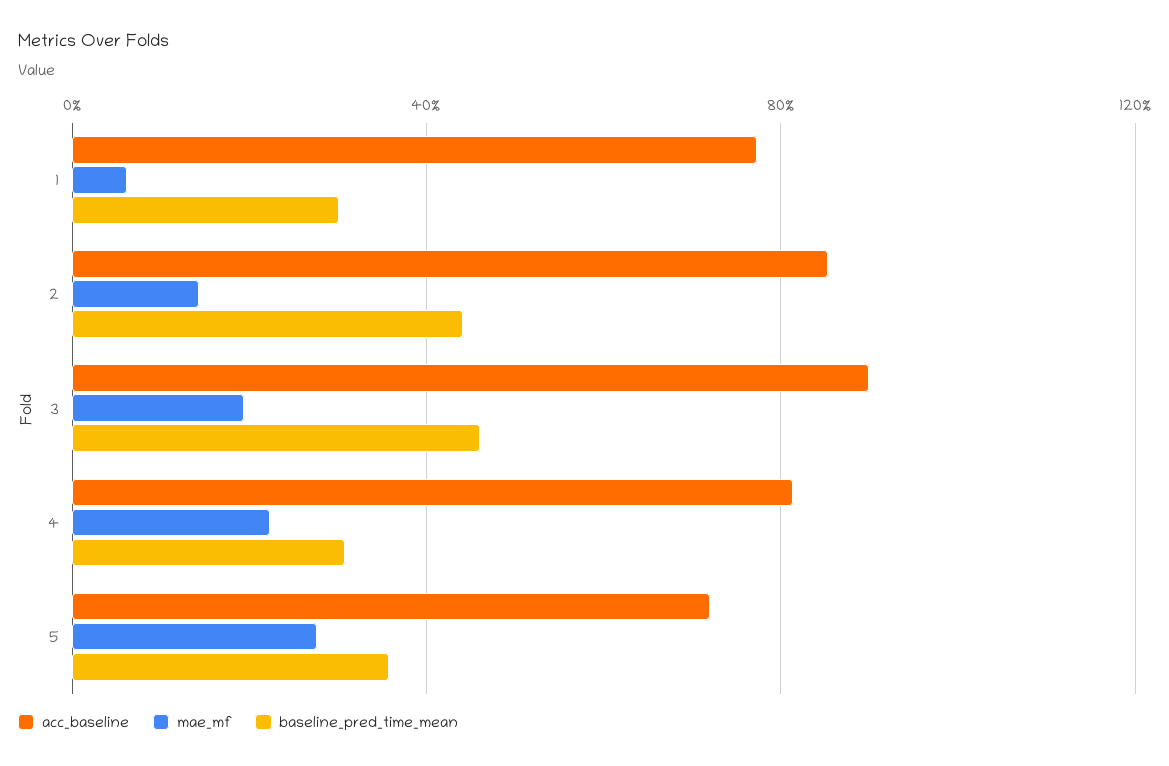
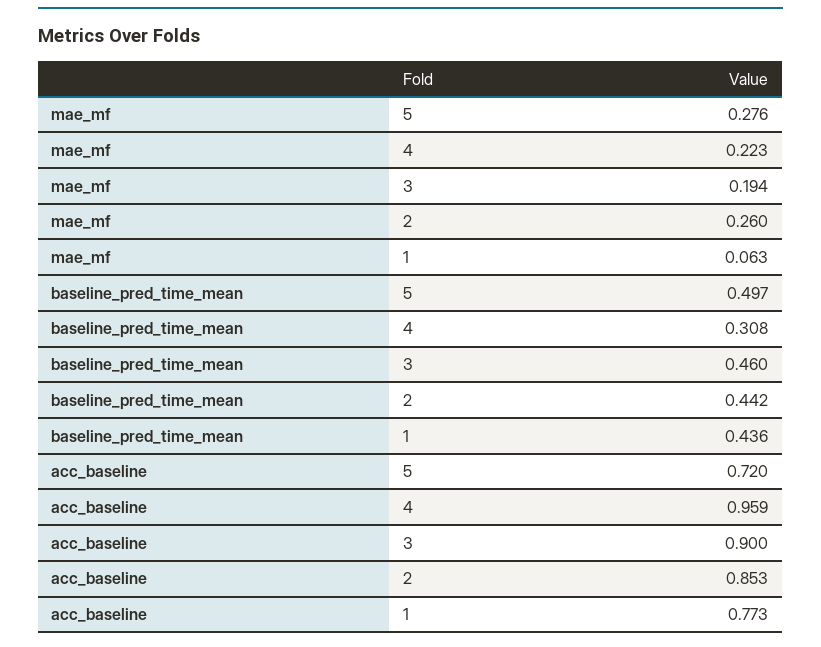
  {
    "acc_baseline": {
      "1": 0.773,
      "2": 0.853,
      "3": 0.9,
-     "4": 0.8,
+     "4": 0.959,
      "5": 0.72
    },
    "mae_mf": {
      "1": 0.063,
-     "2": 0.15,
+     "2": 0.26,
      "3": 0.194,
      "4": 0.223,
      "5": 0.276
    },
    "baseline_pred_time_mean": {
-     "1": 0.3,
+     "1": 0.436,
      "2": 0.442,
      "3": 0.46,
      "4": 0.308,
-     "5": 0.35
+     "5": 0.497
    }
  }

